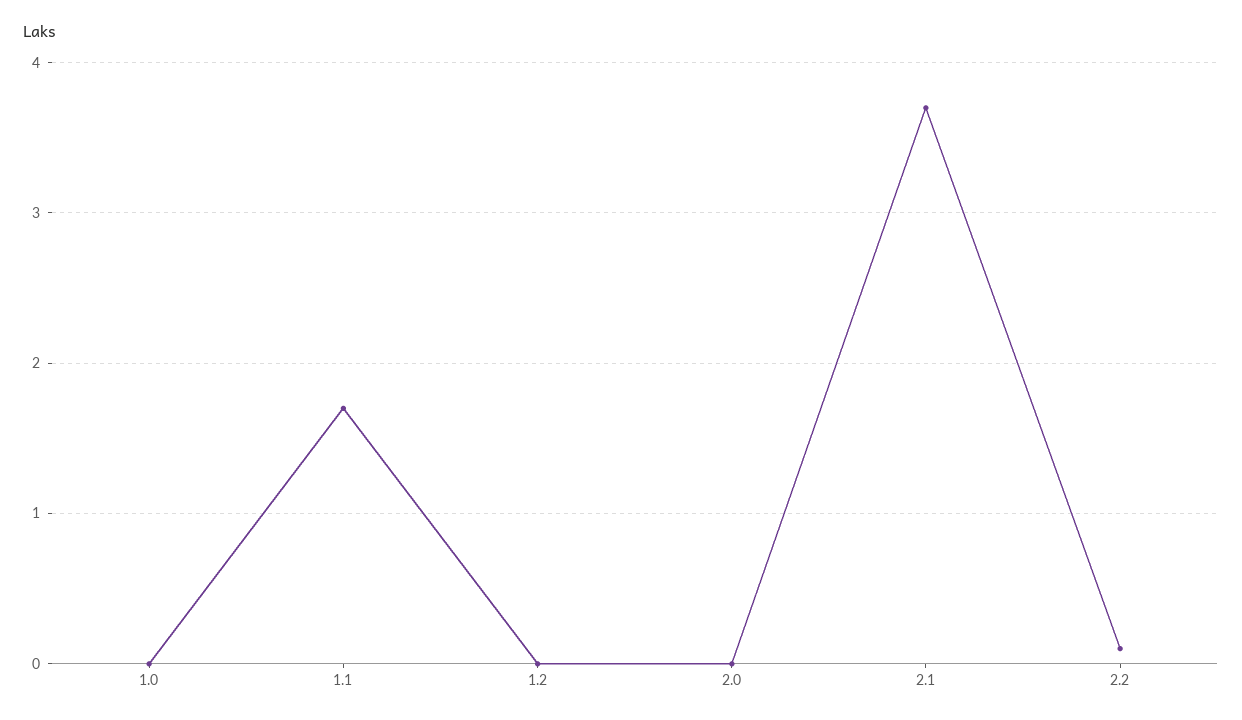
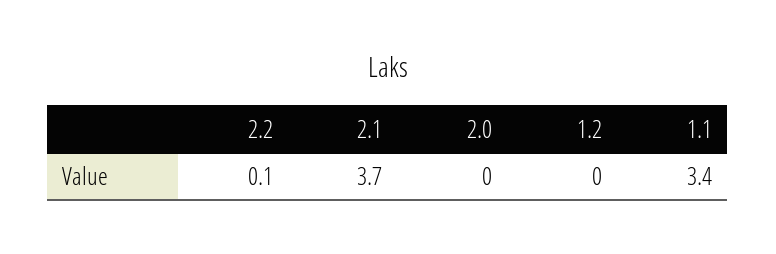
  {
-   "1.0": 0,
-   "1.1": 1.7,
+   "1.1": 3.4,
    "1.2": 0,
    "2.0": 0,
    "2.1": 3.7,
    "2.2": 0.1
  }

